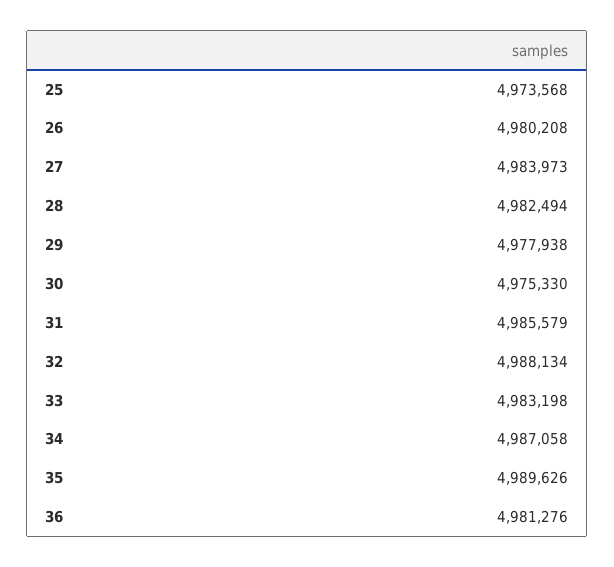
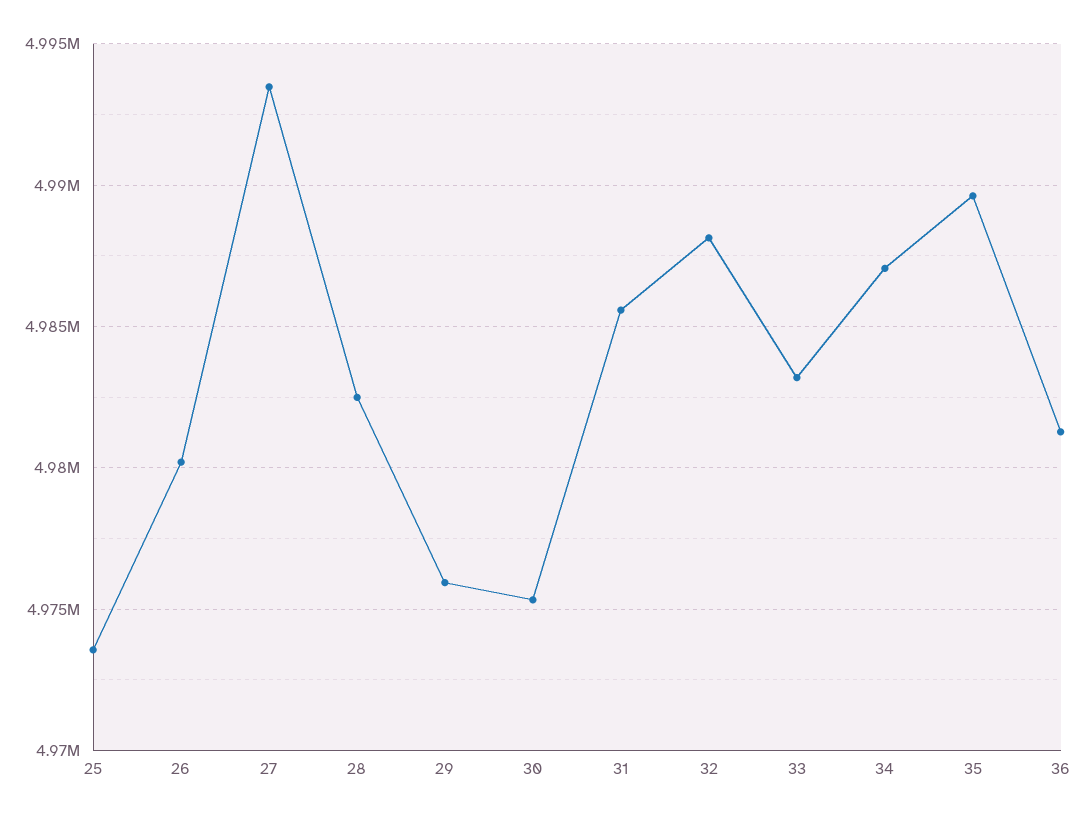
  {
    "25": 4973568,
    "26": 4980208,
-   "27": 4983973,
+   "27": 4993500,
    "28": 4982494,
-   "29": 4977938,
+   "29": 4976000,
    "30": 4975330,
    "31": 4985579,
    "32": 4988134,
    "33": 4983198,
    "34": 4987058,
    "35": 4989626,
    "36": 4981276
  }

